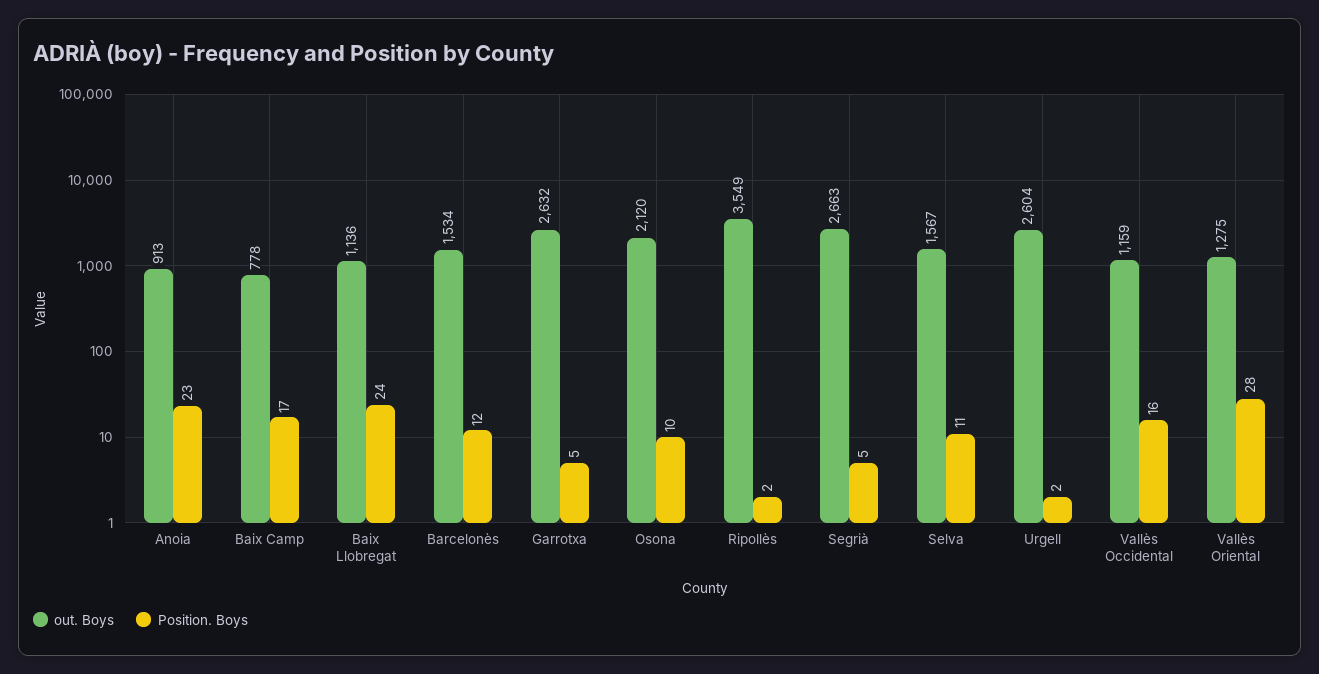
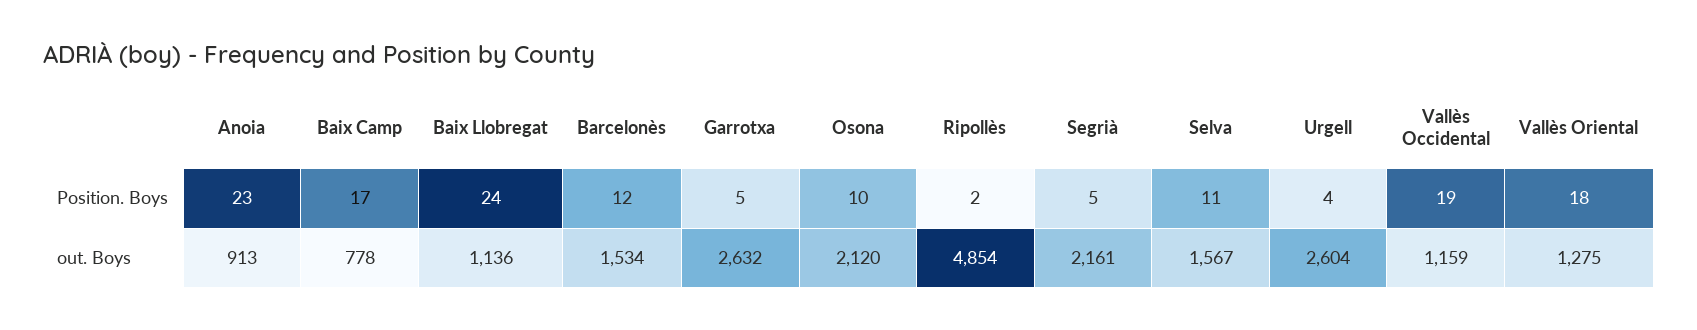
  {
    "out. Boys": {
      "Anoia": 913,
      "Baix Camp": 778,
      "Baix Llobregat": 1136,
      "Barcelonès": 1534,
      "Garrotxa": 2632,
      "Osona": 2120,
-     "Ripollès": 3549,
+     "Ripollès": 4854,
-     "Segrià": 2663,
+     "Segrià": 2161,
      "Selva": 1567,
      "Urgell": 2604,
      "Vallès Occidental": 1159,
      "Vallès Oriental": 1275
    },
    "Position. Boys": {
      "Anoia": 23,
      "Baix Camp": 17,
      "Baix Llobregat": 24,
      "Barcelonès": 12,
      "Garrotxa": 5,
      "Osona": 10,
      "Ripollès": 2,
      "Segrià": 5,
      "Selva": 11,
-     "Urgell": 2,
+     "Urgell": 4,
-     "Vallès Occidental": 16,
+     "Vallès Occidental": 19,
-     "Vallès Oriental": 28
+     "Vallès Oriental": 18
    }
  }

